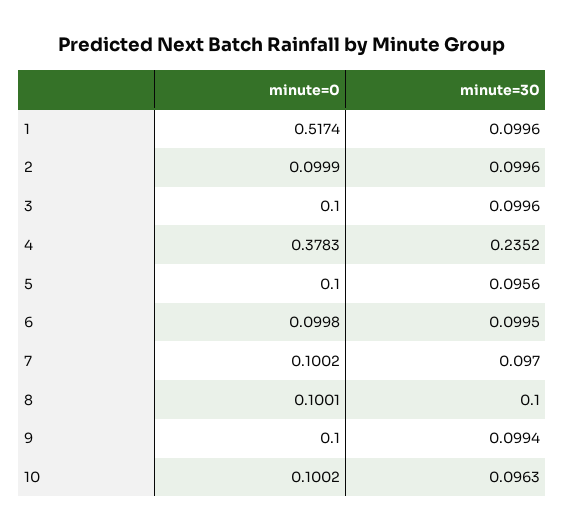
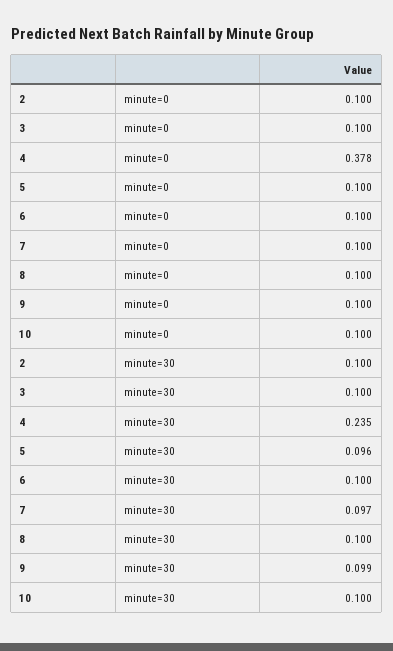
  {
    "minute=0": {
-     "1": 0.5174,
      "2": 0.0999,
      "3": 0.1,
      "4": 0.3783,
      "5": 0.1,
      "6": 0.0998,
      "7": 0.1002,
      "8": 0.1001,
      "9": 0.1,
      "10": 0.1002
    },
    "minute=30": {
-     "1": 0.0996,
      "2": 0.0996,
      "3": 0.0996,
      "4": 0.2352,
      "5": 0.0956,
      "6": 0.0995,
      "7": 0.097,
      "8": 0.1,
      "9": 0.0994,
-     "10": 0.0963
+     "10": 0.1
    }
  }

